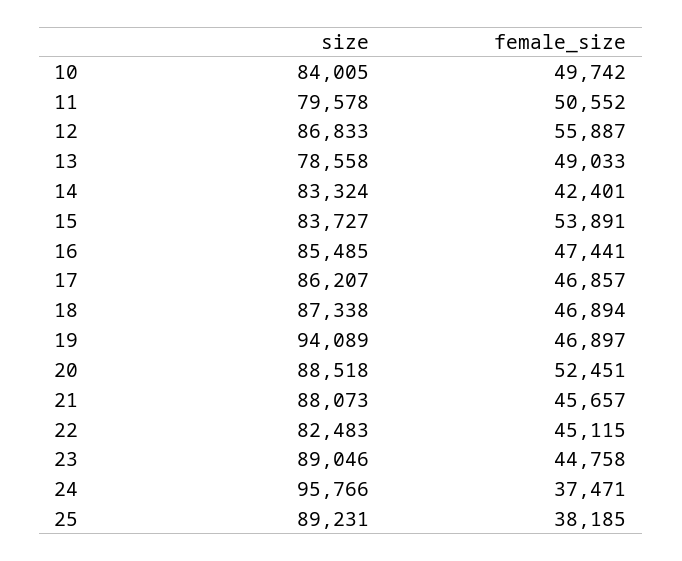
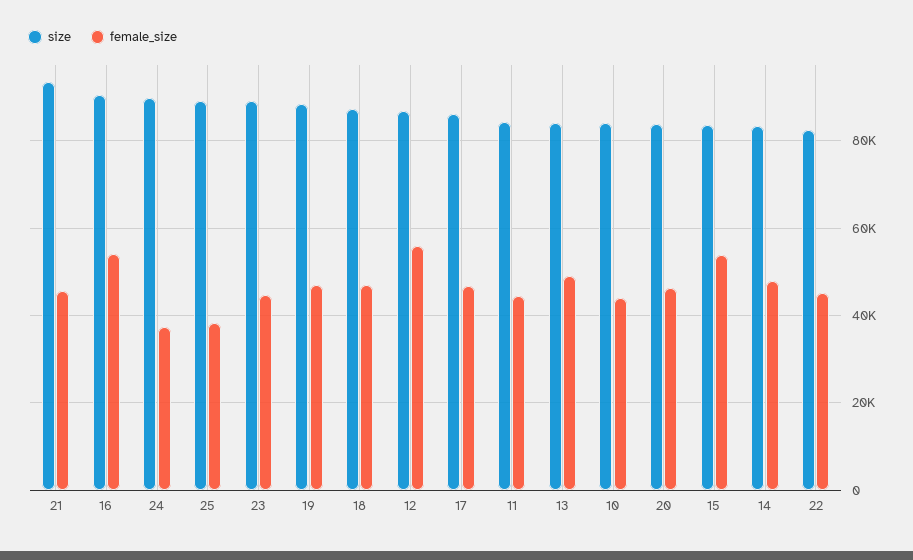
  {
    "size": {
      "10": 84005,
-     "11": 79578,
+     "11": 84000,
      "12": 86833,
-     "13": 78558,
+     "13": 84000,
      "14": 83324,
      "15": 83727,
-     "16": 85485,
+     "16": 90000,
      "17": 86207,
      "18": 87338,
-     "19": 94089,
+     "19": 88000,
-     "20": 88518,
+     "20": 84000,
-     "21": 88073,
+     "21": 94000,
      "22": 82483,
      "23": 89046,
-     "24": 95766,
+     "24": 90000,
      "25": 89231
    },
    "female_size": {
-     "10": 49742,
+     "10": 44000,
-     "11": 50552,
+     "11": 44000,
      "12": 55887,
      "13": 49033,
-     "14": 42401,
+     "14": 48000,
      "15": 53891,
-     "16": 47441,
+     "16": 54000,
      "17": 46857,
      "18": 46894,
      "19": 46897,
-     "20": 52451,
+     "20": 46000,
      "21": 45657,
      "22": 45115,
      "23": 44758,
      "24": 37471,
      "25": 38185
    }
  }

